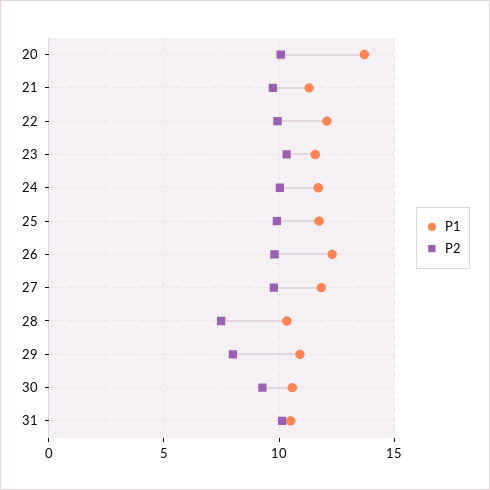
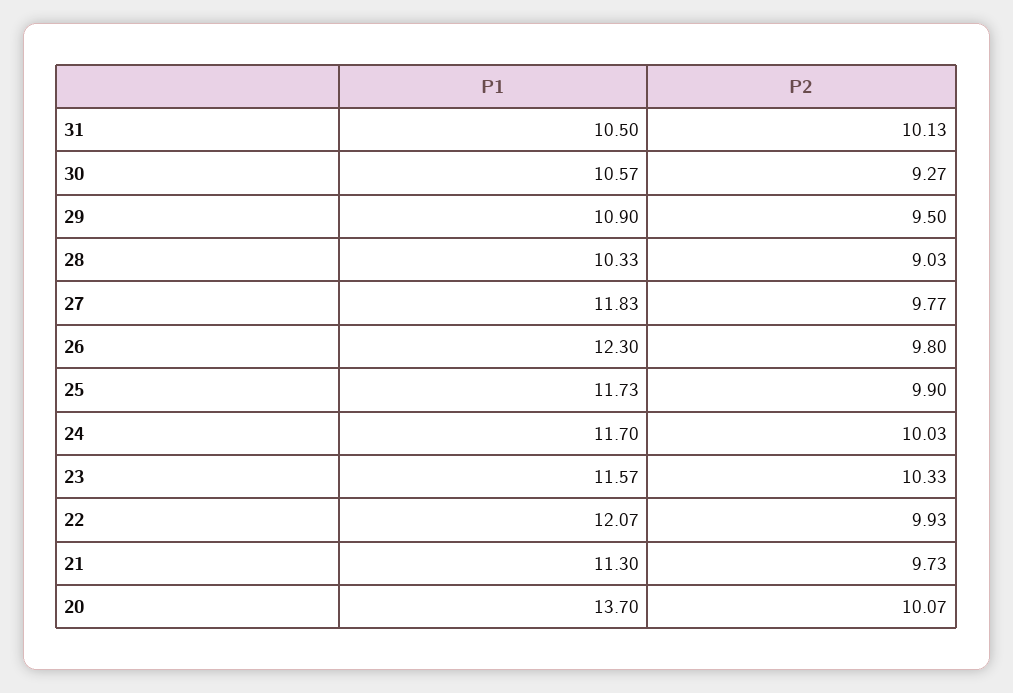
  {
    "P1": {
      "20": 13.7,
      "21": 11.3,
      "22": 12.07,
      "23": 11.57,
      "24": 11.7,
      "25": 11.73,
      "26": 12.3,
      "27": 11.83,
      "28": 10.33,
      "29": 10.9,
      "30": 10.57,
      "31": 10.5
    },
    "P2": {
      "20": 10.07,
      "21": 9.73,
      "22": 9.93,
      "23": 10.33,
      "24": 10.03,
      "25": 9.9,
      "26": 9.8,
      "27": 9.77,
-     "28": 7.5,
+     "28": 9.03,
-     "29": 8,
+     "29": 9.5,
      "30": 9.27,
      "31": 10.13
    }
  }

